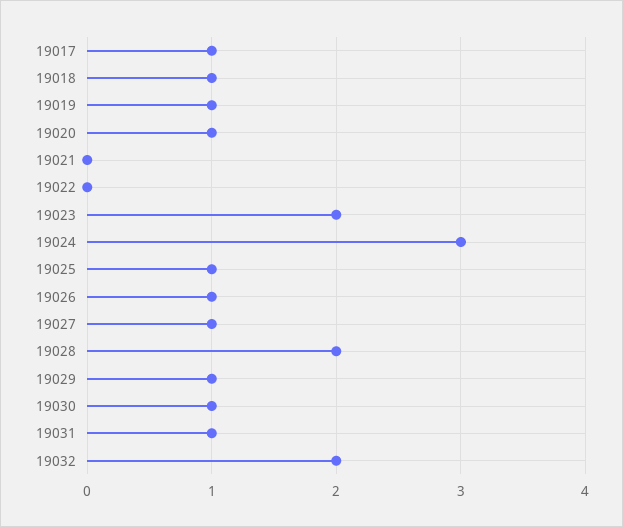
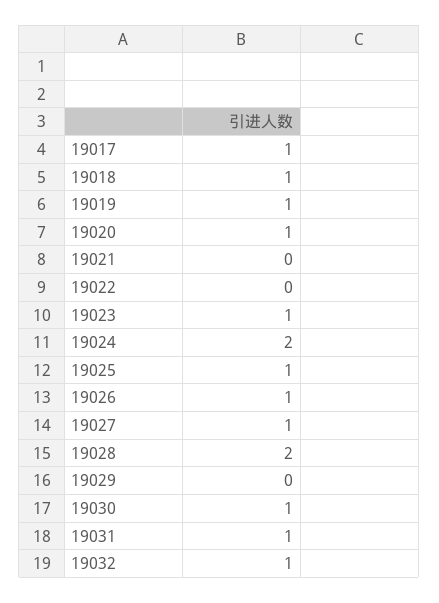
  {
    "19017": 1,
    "19018": 1,
    "19019": 1,
    "19020": 1,
    "19021": 0,
    "19022": 0,
-   "19023": 2,
+   "19023": 1,
-   "19024": 3,
+   "19024": 2,
    "19025": 1,
    "19026": 1,
    "19027": 1,
    "19028": 2,
-   "19029": 1,
+   "19029": 0,
    "19030": 1,
    "19031": 1,
-   "19032": 2
+   "19032": 1
  }

